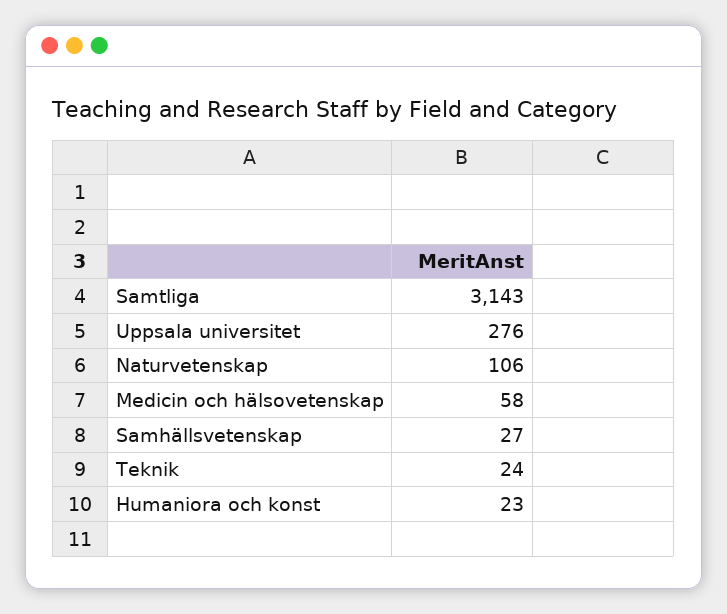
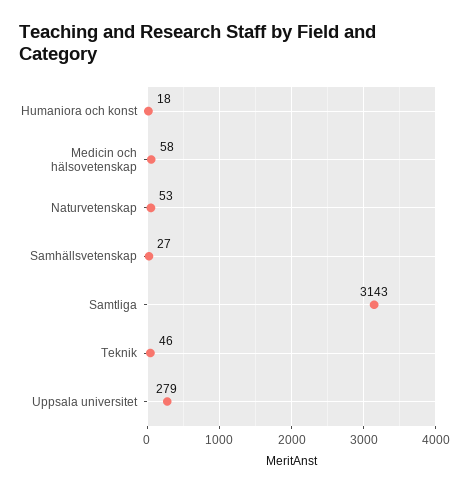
  {
    "Samtliga": 3143,
-   "Uppsala universitet": 276,
+   "Uppsala universitet": 279,
-   "Naturvetenskap": 106,
+   "Naturvetenskap": 53,
    "Medicin och hälsovetenskap": 58,
    "Samhällsvetenskap": 27,
-   "Teknik": 24,
+   "Teknik": 46,
-   "Humaniora och konst": 23
+   "Humaniora och konst": 18
  }

